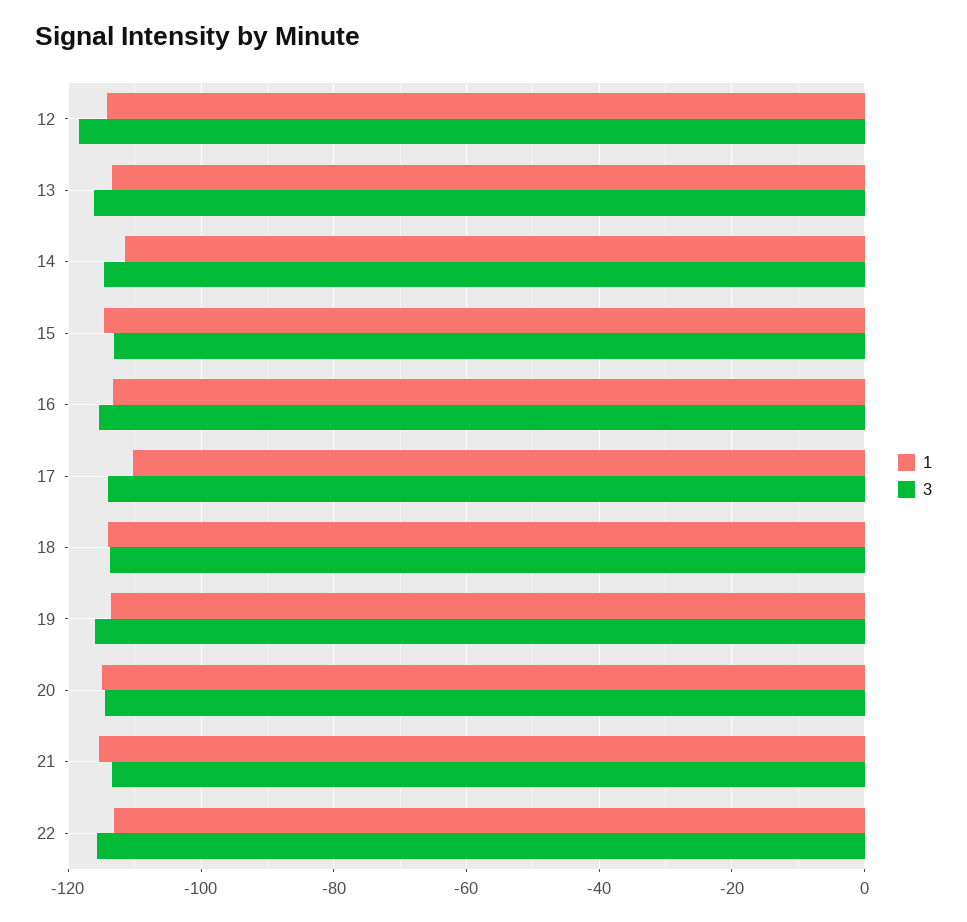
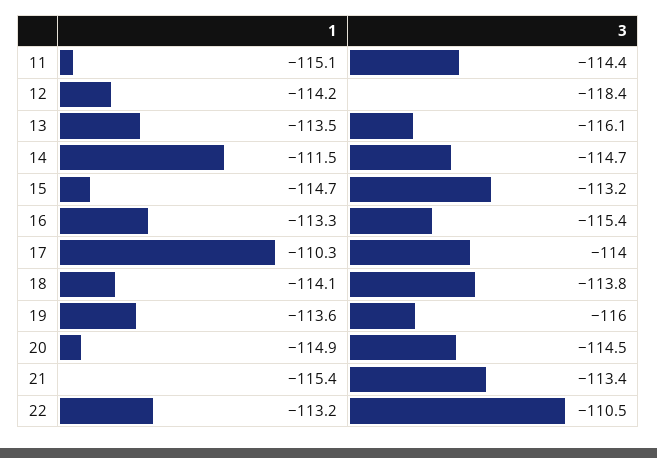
  {
    "1": {
      "12": -114.2,
      "13": -113.5,
      "14": -111.5,
      "15": -114.7,
      "16": -113.3,
      "17": -110.3,
      "18": -114.1,
      "19": -113.6,
      "20": -114.9,
      "21": -115.4,
-     "22": -113.2
+     "22": -113.2,
+     "11": -115.1
    },
    "3": {
      "12": -118.4,
      "13": -116.1,
      "14": -114.7,
      "15": -113.2,
      "16": -115.4,
      "17": -114,
      "18": -113.8,
      "19": -116,
      "20": -114.5,
      "21": -113.4,
-     "22": -116
+     "22": -110.5,
+     "11": -114.4
    }
  }

